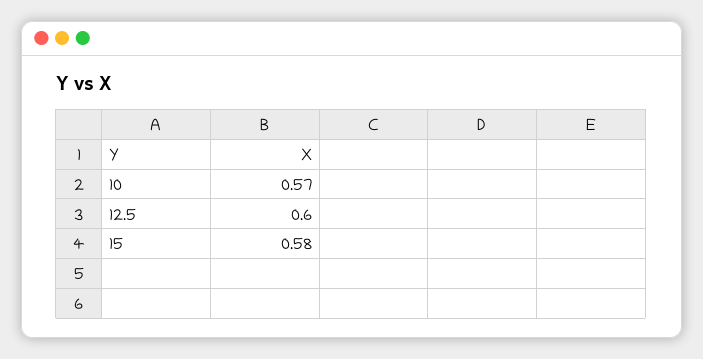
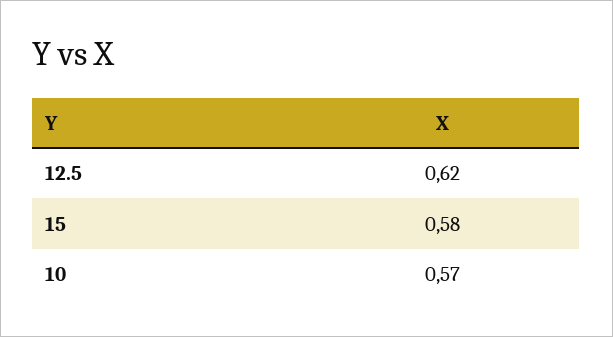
  {
    "10": 0.57,
-   "12.5": 0.6,
+   "12.5": 0.62,
    "15": 0.58
  }

